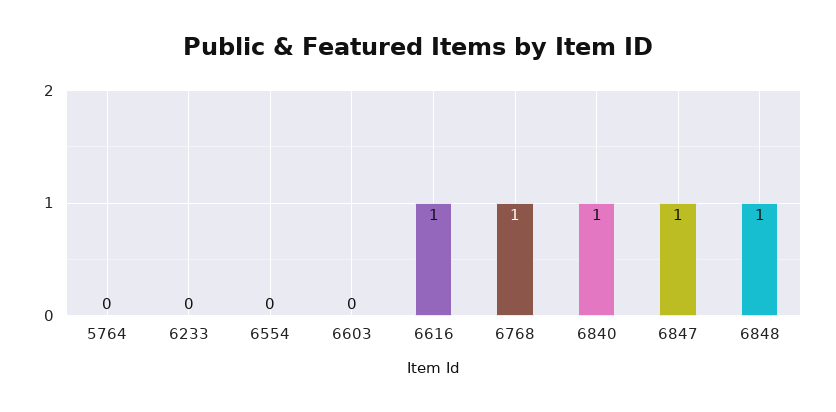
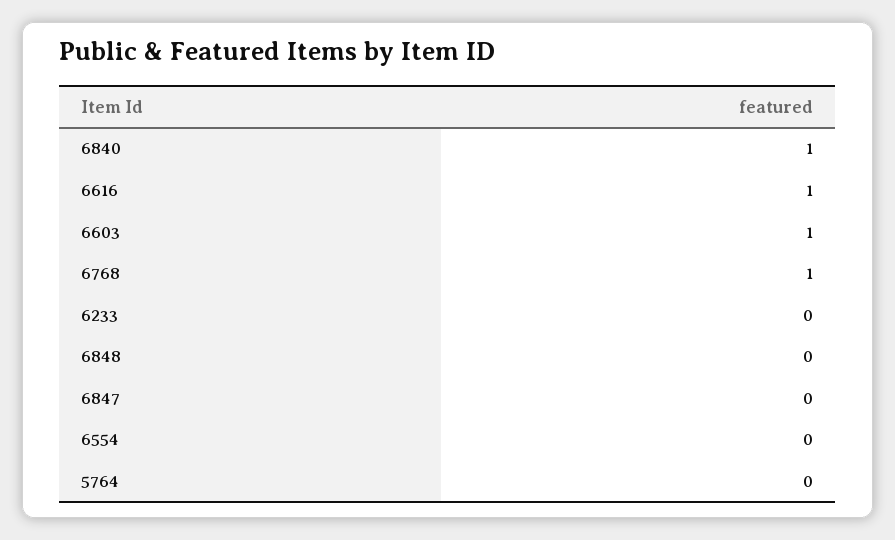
  {
    "5764": 0,
    "6233": 0,
    "6554": 0,
-   "6603": 0,
+   "6603": 1,
    "6616": 1,
    "6768": 1,
    "6840": 1,
-   "6847": 1,
+   "6847": 0,
-   "6848": 1
+   "6848": 0
  }

